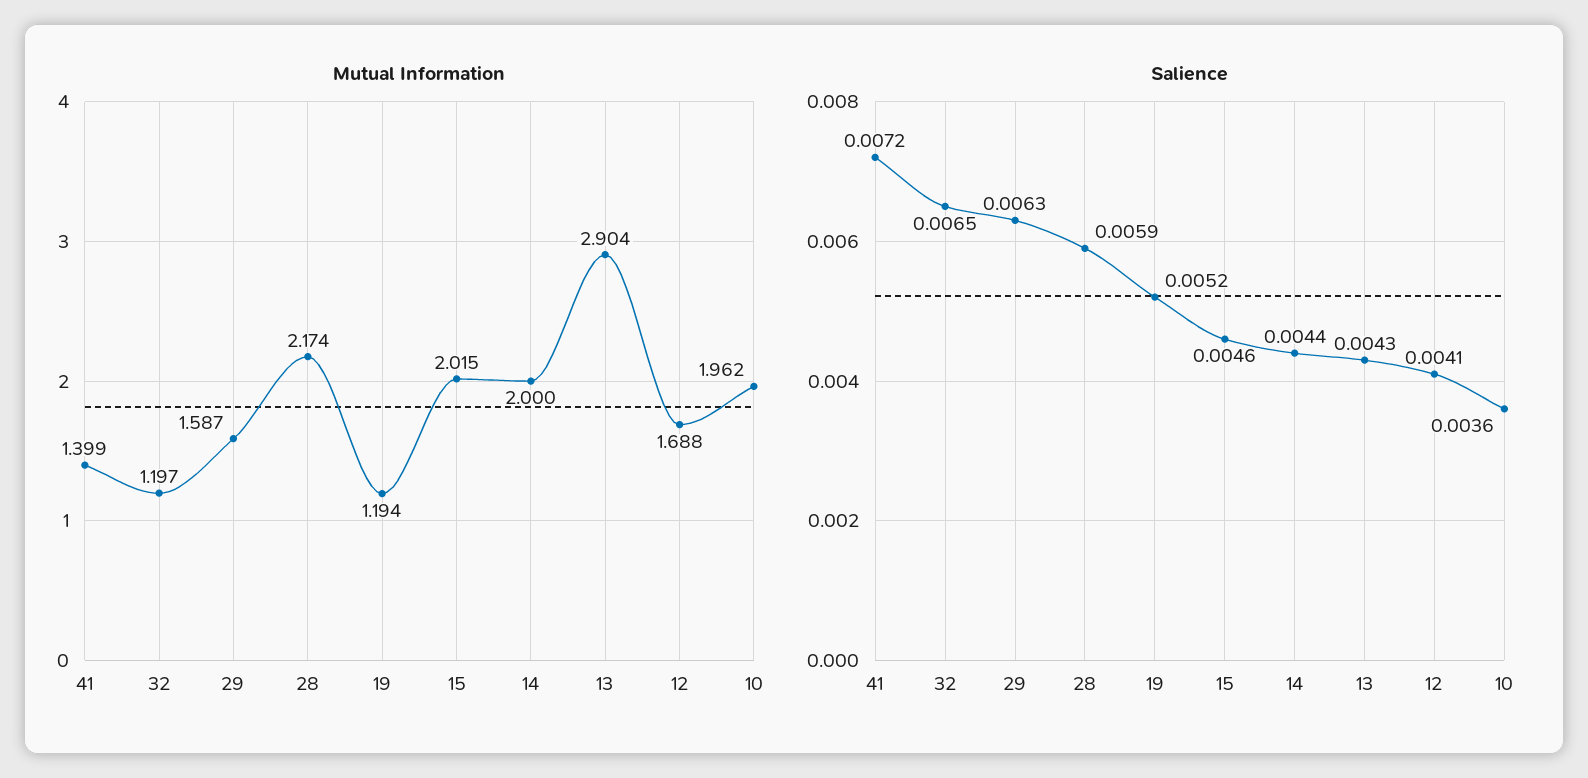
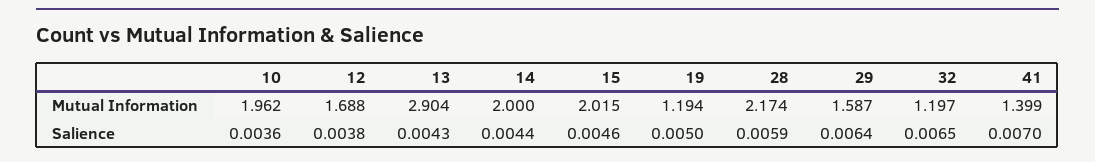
  {
    "Mutual Information": {
      "41": 1.399,
      "32": 1.197,
      "29": 1.587,
      "28": 2.174,
      "19": 1.194,
      "15": 2.015,
      "14": 2,
      "13": 2.904,
      "12": 1.688,
      "10": 1.962
    },
    "Salience": {
-     "41": 0.0072,
+     "41": 0.007,
      "32": 0.0065,
-     "29": 0.0063,
+     "29": 0.0064,
      "28": 0.0059,
-     "19": 0.0052,
+     "19": 0.005,
      "15": 0.0046,
      "14": 0.0044,
      "13": 0.0043,
-     "12": 0.0041,
+     "12": 0.0038,
      "10": 0.0036
    }
  }

